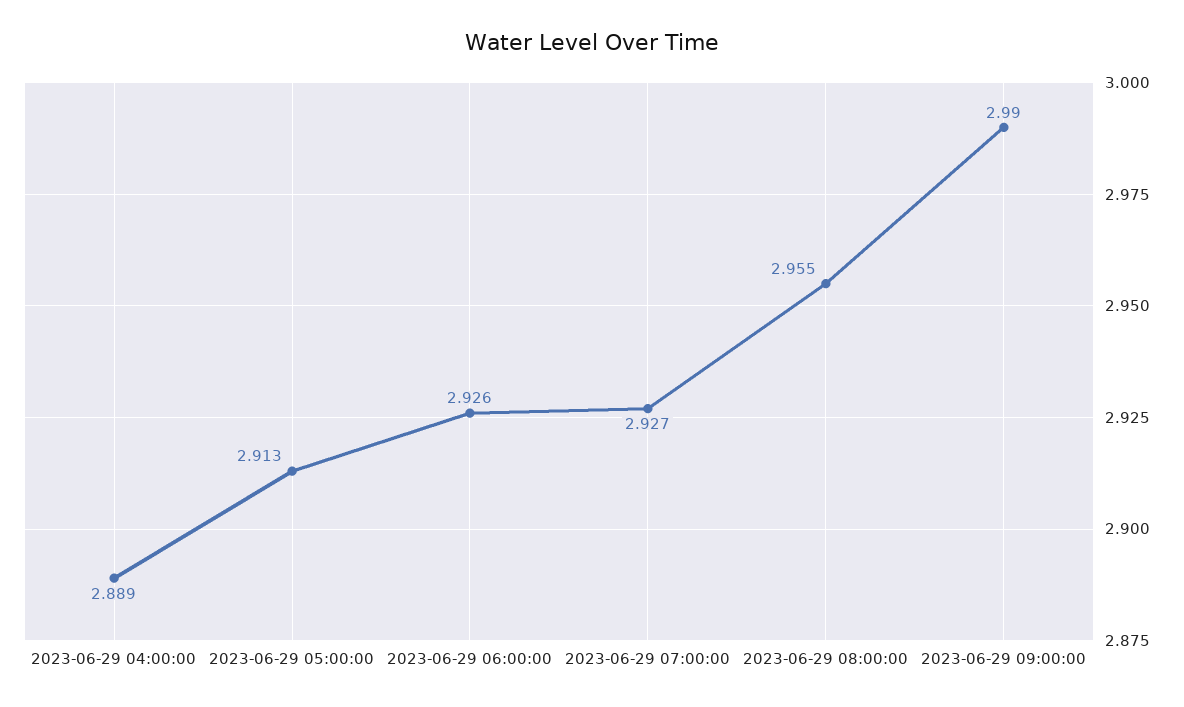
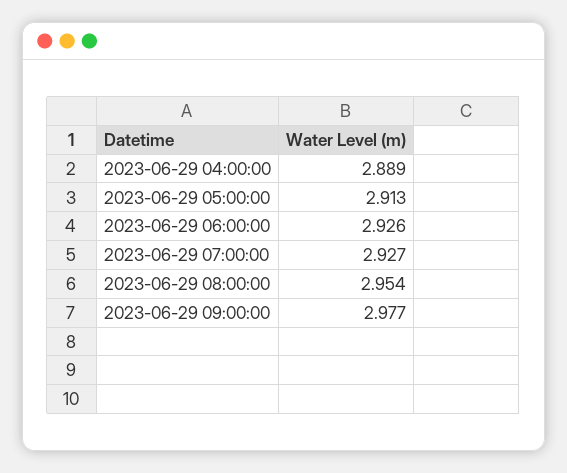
  {
    "2023-06-29 04:00:00": 2.889,
    "2023-06-29 05:00:00": 2.913,
    "2023-06-29 06:00:00": 2.926,
    "2023-06-29 07:00:00": 2.927,
-   "2023-06-29 08:00:00": 2.955,
+   "2023-06-29 08:00:00": 2.954,
-   "2023-06-29 09:00:00": 2.99
+   "2023-06-29 09:00:00": 2.977
  }

